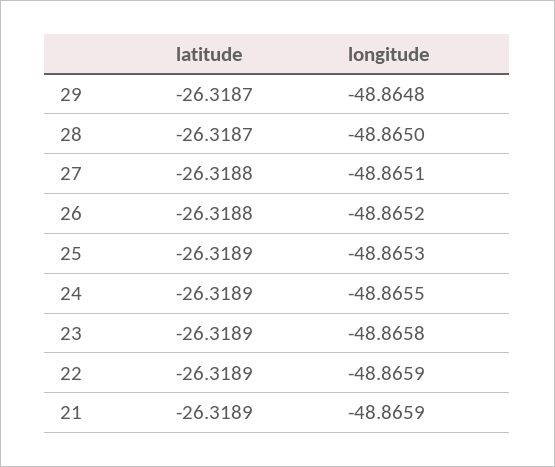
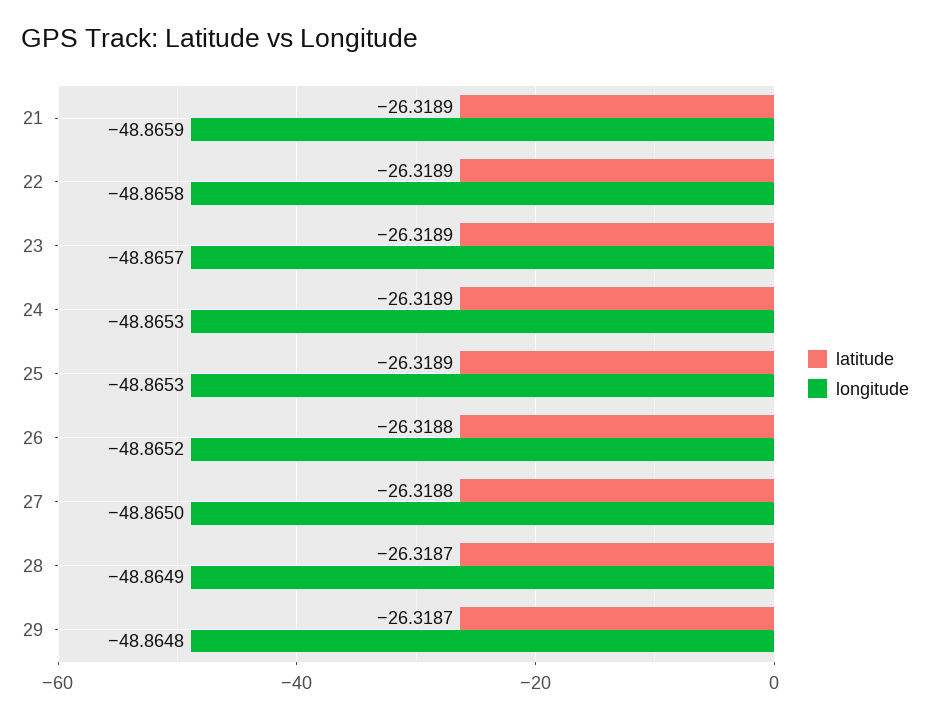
  {
    "latitude": {
      "29": -26.3187,
      "28": -26.3187,
      "27": -26.3188,
      "26": -26.3188,
      "25": -26.3189,
      "24": -26.3189,
      "23": -26.3189,
      "22": -26.3189,
      "21": -26.3189
    },
    "longitude": {
      "29": -48.8648,
-     "28": -48.865,
+     "28": -48.8649,
-     "27": -48.8651,
+     "27": -48.865,
      "26": -48.8652,
      "25": -48.8653,
-     "24": -48.8655,
+     "24": -48.8653,
-     "23": -48.8658,
+     "23": -48.8657,
-     "22": -48.8659,
+     "22": -48.8658,
      "21": -48.8659
    }
  }

